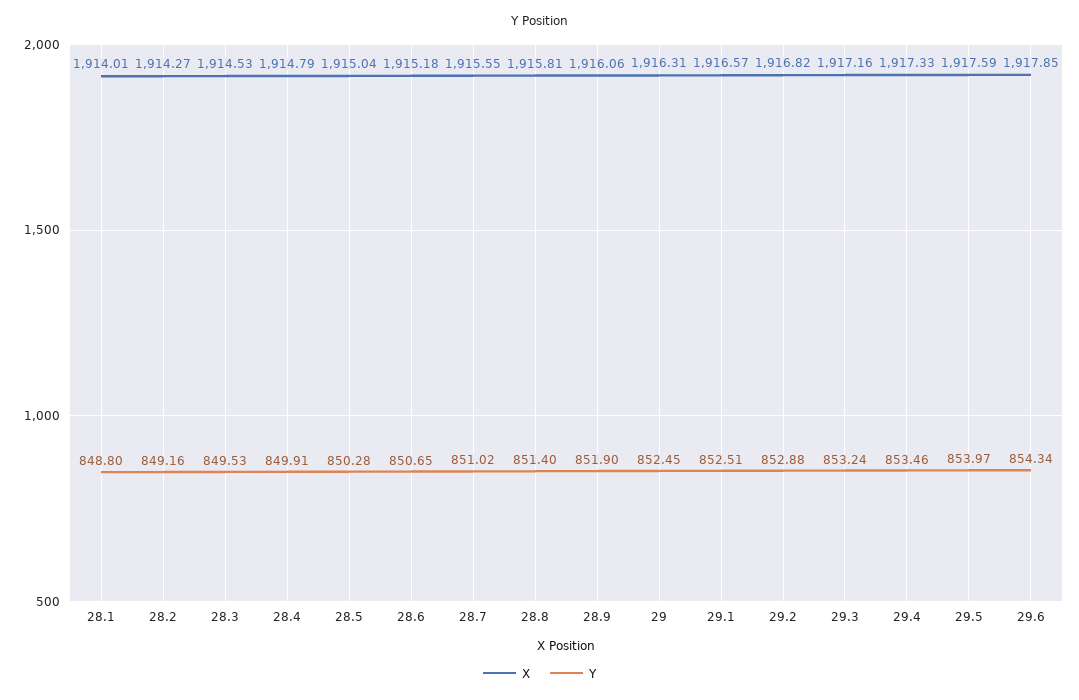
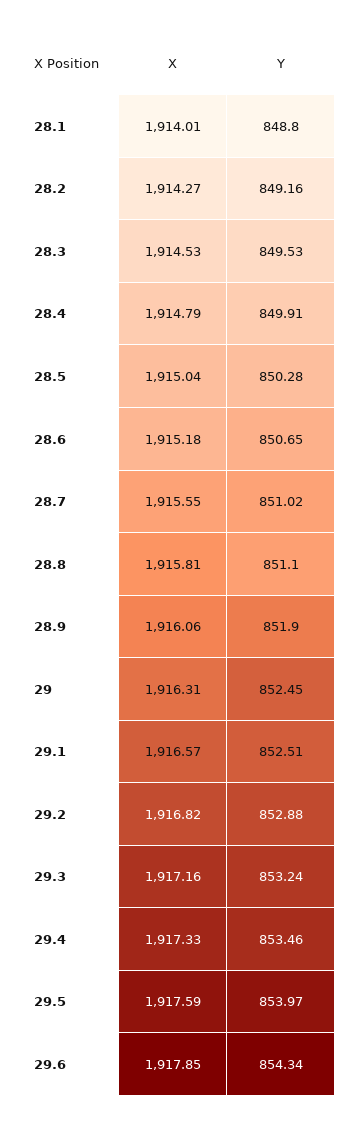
  {
    "X": {
      "28.1": 1914.01,
      "28.2": 1914.27,
      "28.3": 1914.53,
      "28.4": 1914.79,
      "28.5": 1915.04,
      "28.6": 1915.18,
      "28.7": 1915.55,
      "28.8": 1915.81,
      "28.9": 1916.06,
      "29": 1916.31,
      "29.1": 1916.57,
      "29.2": 1916.82,
      "29.3": 1917.16,
      "29.4": 1917.33,
      "29.5": 1917.59,
      "29.6": 1917.85
    },
    "Y": {
      "28.1": 848.8,
      "28.2": 849.16,
      "28.3": 849.53,
      "28.4": 849.91,
      "28.5": 850.28,
      "28.6": 850.65,
      "28.7": 851.02,
-     "28.8": 851.4,
+     "28.8": 851.1,
      "28.9": 851.9,
      "29": 852.45,
      "29.1": 852.51,
      "29.2": 852.88,
      "29.3": 853.24,
      "29.4": 853.46,
      "29.5": 853.97,
      "29.6": 854.34
    }
  }

